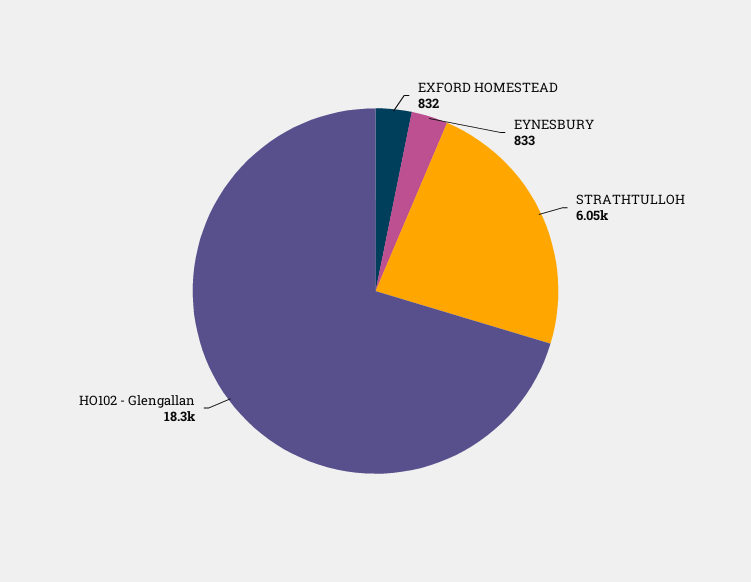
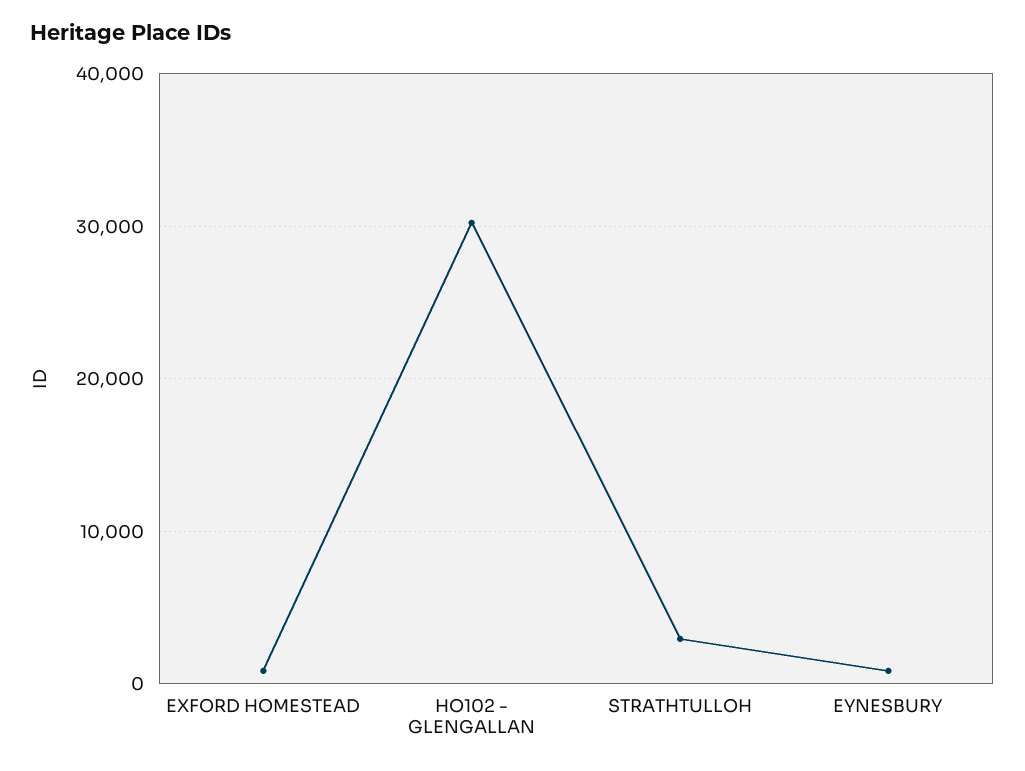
  {
    "EXFORD HOMESTEAD": 832,
    "EYNESBURY": 833,
-   "STRATHTULLOH": 6050,
+   "STRATHTULLOH": 3000,
-   "HO102 - Glengallan": 18300
+   "HO102 - Glengallan": 30000
  }

